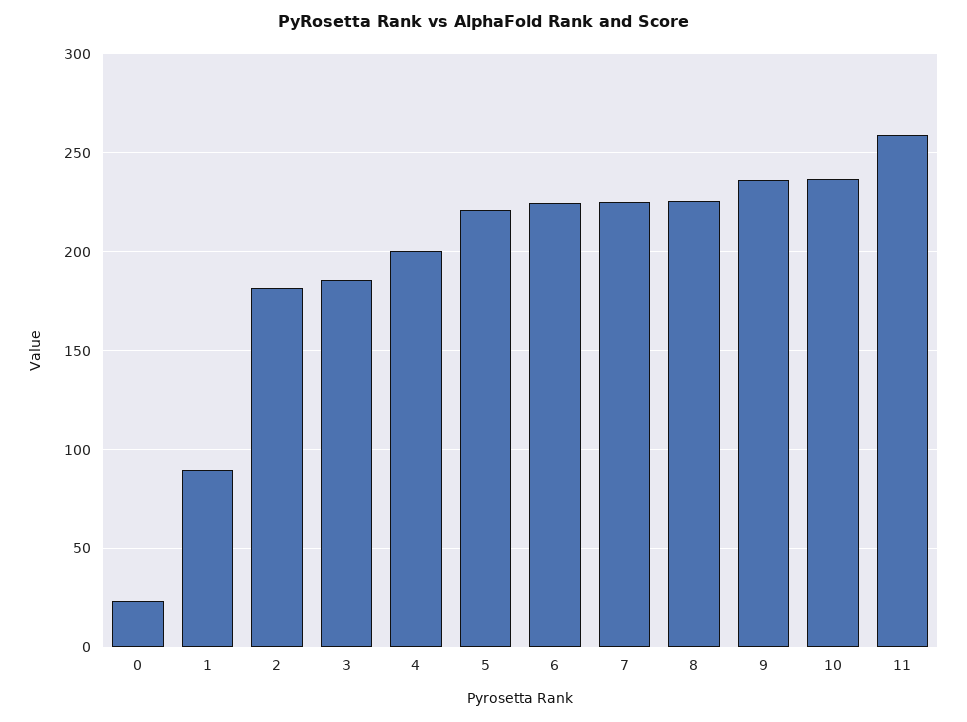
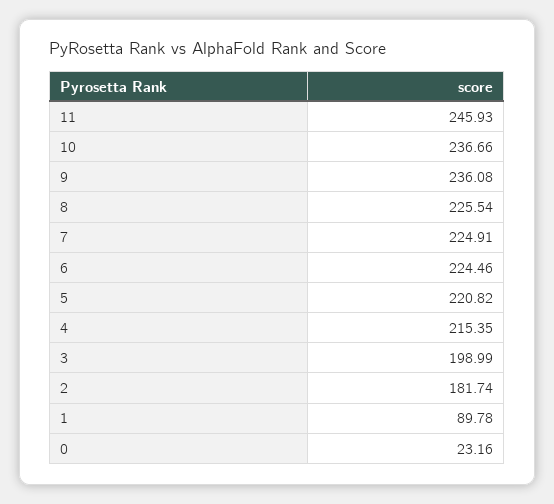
  {
    "0": 23.16,
    "1": 89.78,
    "2": 181.74,
-   "3": 185,
+   "3": 198.99,
-   "4": 200,
+   "4": 215.35,
    "5": 220.82,
    "6": 224.46,
    "7": 224.91,
    "8": 225.54,
    "9": 236.08,
    "10": 236.66,
-   "11": 260
+   "11": 245.93
  }

